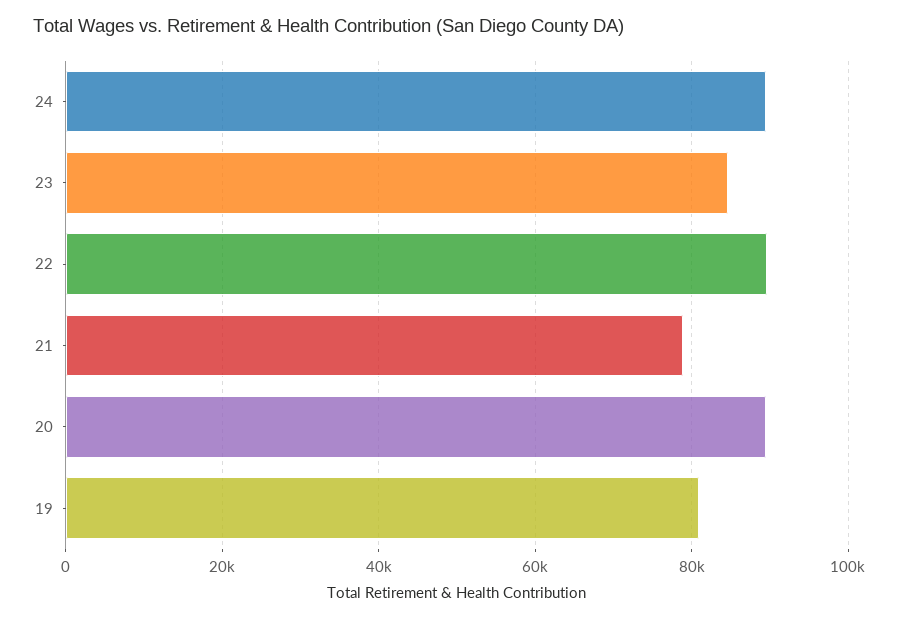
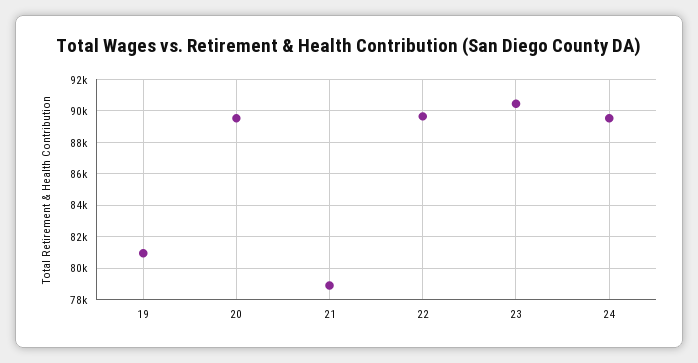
  {
    "24": 89500,
-   "23": 84000,
+   "23": 90500,
    "22": 89500,
    "21": 79000,
    "20": 89500,
    "19": 81000
  }

